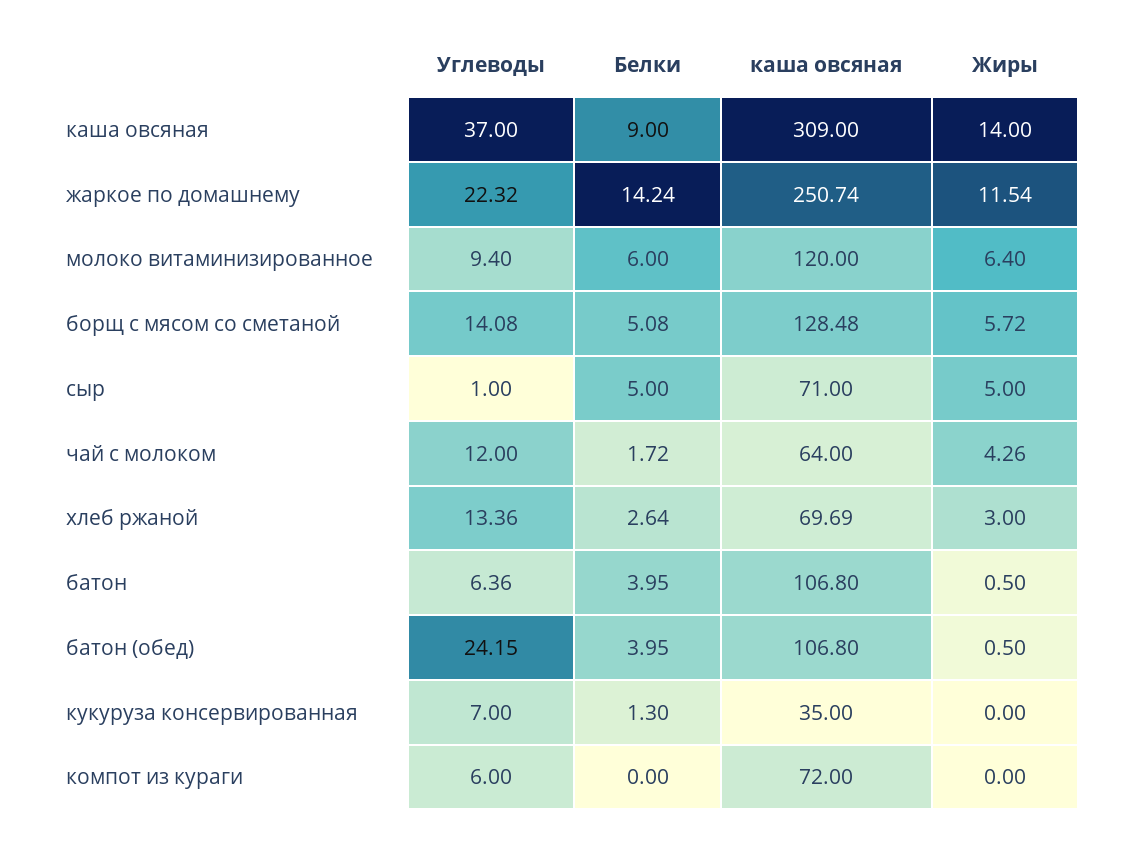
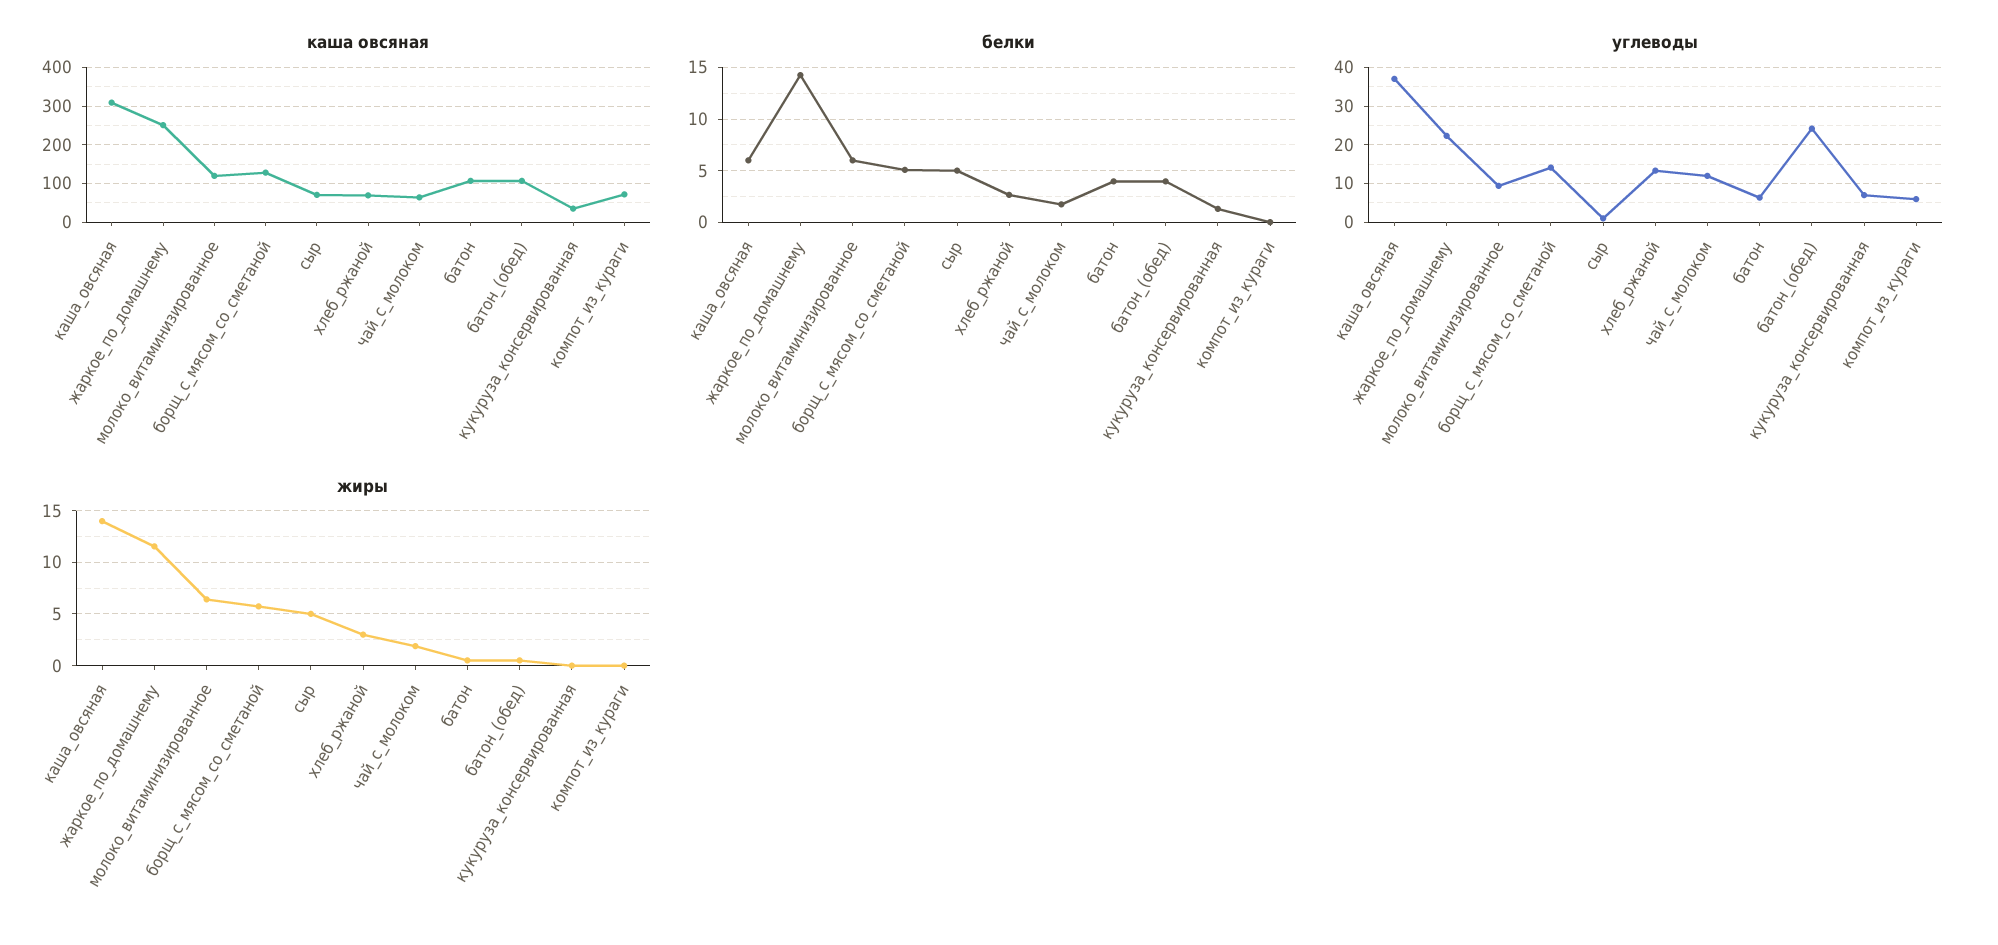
  {
    "Углеводы": {
      "каша овсяная": 37,
      "жаркое по домашнему": 22.32,
      "молоко витаминизированное": 9.4,
      "борщ с мясом со сметаной": 14.08,
      "сыр": 1,
      "чай с молоком": 12,
      "хлеб ржаной": 13.36,
      "батон": 6.36,
      "батон (обед)": 24.15,
      "кукуруза консервированная": 7,
      "компот из кураги": 6
    },
    "Белки": {
-     "каша овсяная": 9,
+     "каша овсяная": 6,
      "жаркое по домашнему": 14.24,
      "молоко витаминизированное": 6,
      "борщ с мясом со сметаной": 5.08,
      "сыр": 5,
      "чай с молоком": 1.72,
      "хлеб ржаной": 2.64,
      "батон": 3.95,
      "батон (обед)": 3.95,
      "кукуруза консервированная": 1.3,
      "компот из кураги": 0
    },
    "каша овсяная": {
      "каша овсяная": 309,
      "жаркое по домашнему": 250.74,
      "молоко витаминизированное": 120,
      "борщ с мясом со сметаной": 128.48,
      "сыр": 71,
      "чай с молоком": 64,
      "хлеб ржаной": 69.69,
      "батон": 106.8,
      "батон (обед)": 106.8,
      "кукуруза консервированная": 35,
      "компот из кураги": 72
    },
    "Жиры": {
      "каша овсяная": 14,
      "жаркое по домашнему": 11.54,
      "молоко витаминизированное": 6.4,
      "борщ с мясом со сметаной": 5.72,
      "сыр": 5,
-     "чай с молоком": 4.26,
+     "чай с молоком": 2,
      "хлеб ржаной": 3,
      "батон": 0.5,
      "батон (обед)": 0.5,
      "кукуруза консервированная": 0,
      "компот из кураги": 0
    }
  }

